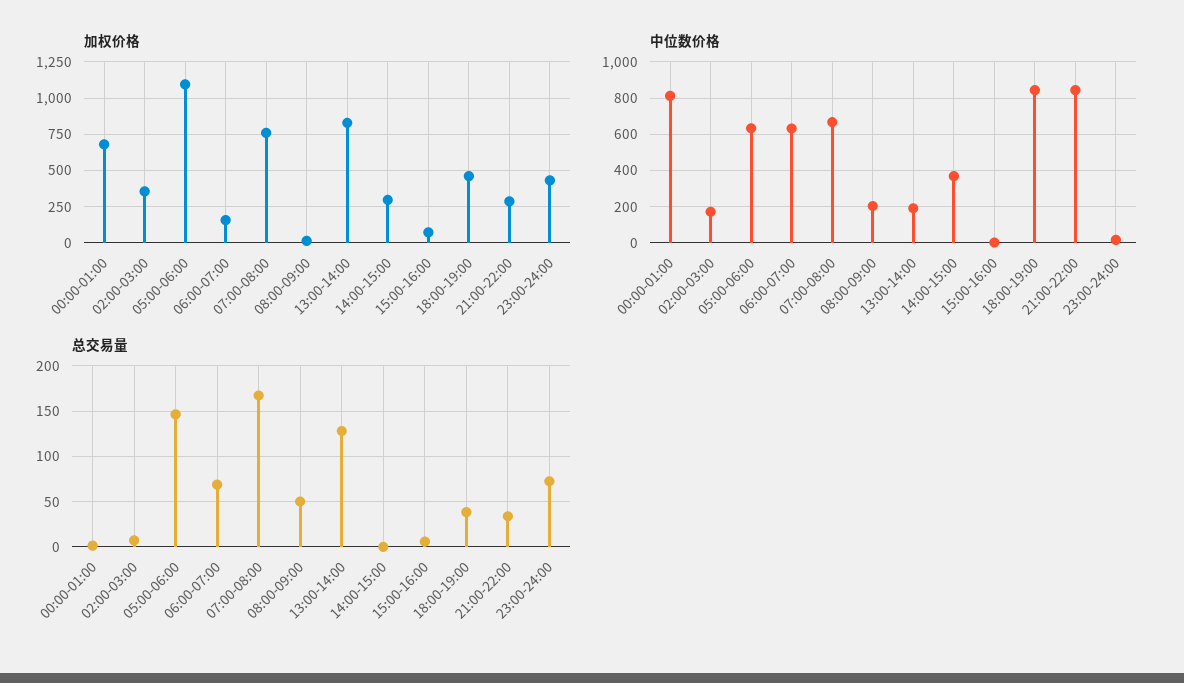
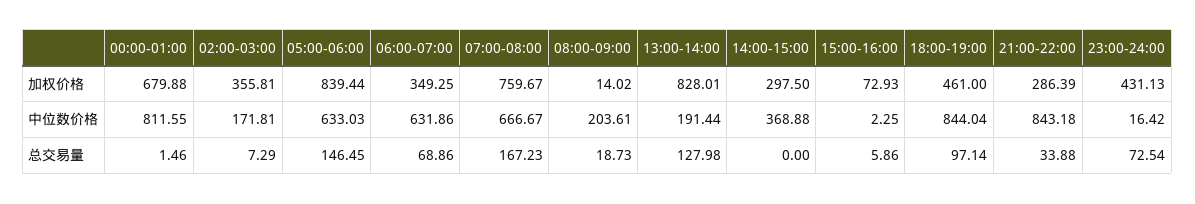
  {
    "加权价格": {
      "00:00-01:00": 679.88,
      "02:00-03:00": 355.81,
-     "05:00-06:00": 1100,
+     "05:00-06:00": 839.44,
-     "06:00-07:00": 150,
+     "06:00-07:00": 349.25,
      "07:00-08:00": 759.67,
      "08:00-09:00": 14.02,
      "13:00-14:00": 828.01,
      "14:00-15:00": 297.5,
      "15:00-16:00": 72.93,
      "18:00-19:00": 461,
      "21:00-22:00": 286.39,
      "23:00-24:00": 431.13
    },
    "中位数价格": {
      "00:00-01:00": 811.55,
      "02:00-03:00": 171.81,
      "05:00-06:00": 633.03,
      "06:00-07:00": 631.86,
      "07:00-08:00": 666.67,
      "08:00-09:00": 203.61,
      "13:00-14:00": 191.44,
      "14:00-15:00": 368.88,
      "15:00-16:00": 2.25,
      "18:00-19:00": 844.04,
      "21:00-22:00": 843.18,
      "23:00-24:00": 16.42
    },
    "总交易量": {
      "00:00-01:00": 1.46,
      "02:00-03:00": 7.29,
      "05:00-06:00": 146.45,
      "06:00-07:00": 68.86,
      "07:00-08:00": 167.23,
-     "08:00-09:00": 50,
+     "08:00-09:00": 18.73,
      "13:00-14:00": 127.98,
      "14:00-15:00": 0,
      "15:00-16:00": 5.86,
-     "18:00-19:00": 40,
+     "18:00-19:00": 97.14,
      "21:00-22:00": 33.88,
      "23:00-24:00": 72.54
    }
  }

